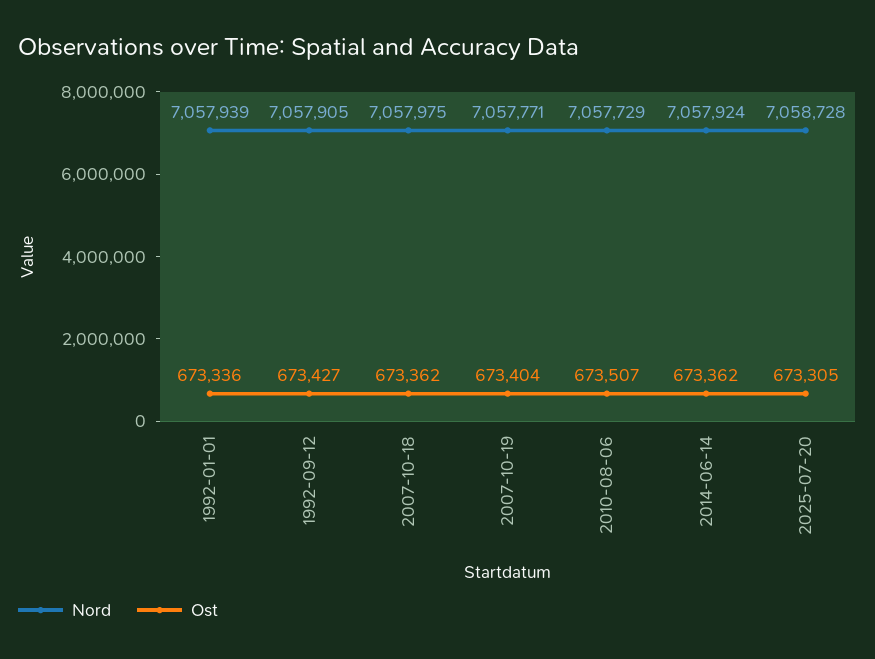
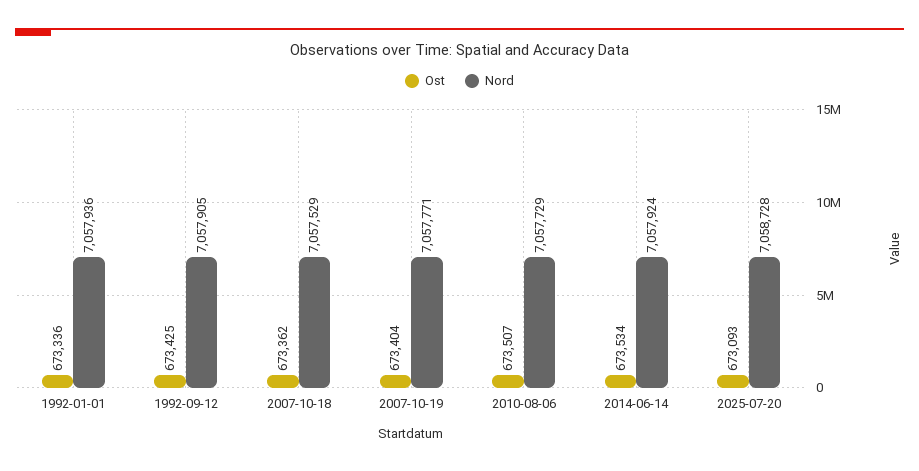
  {
    "Nord": {
-     "1992-01-01": 7057939,
+     "1992-01-01": 7057936,
      "1992-09-12": 7057905,
-     "2007-10-18": 7057975,
+     "2007-10-18": 7057529,
      "2007-10-19": 7057771,
      "2010-08-06": 7057729,
      "2014-06-14": 7057924,
      "2025-07-20": 7058728
    },
    "Ost": {
      "1992-01-01": 673336,
-     "1992-09-12": 673427,
+     "1992-09-12": 673425,
      "2007-10-18": 673362,
      "2007-10-19": 673404,
      "2010-08-06": 673507,
-     "2014-06-14": 673362,
+     "2014-06-14": 673534,
-     "2025-07-20": 673305
+     "2025-07-20": 673093
    }
  }

